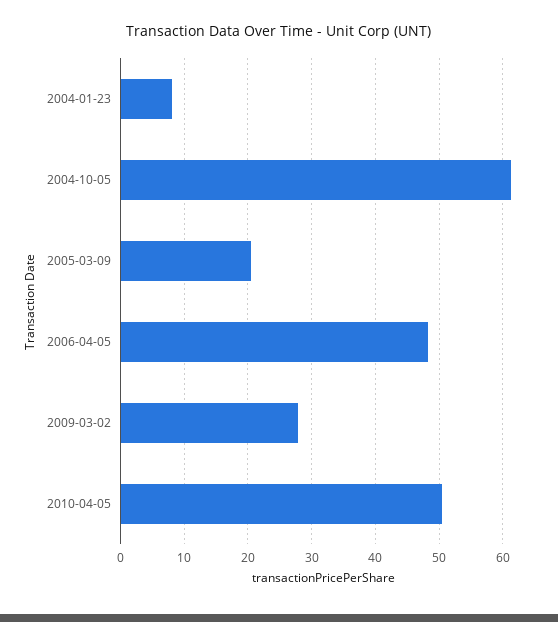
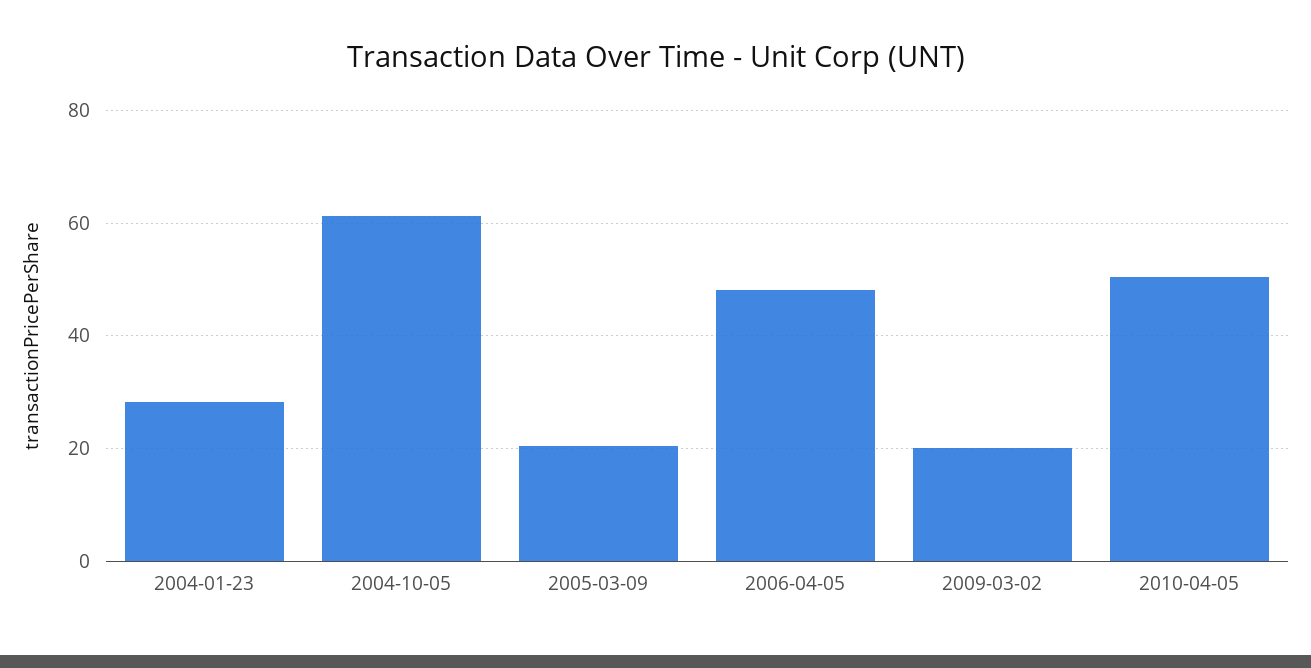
  {
-   "2004-01-23": 8,
+   "2004-01-23": 28,
    "2004-10-05": 61,
    "2005-03-09": 20,
    "2006-04-05": 48,
-   "2009-03-02": 28,
+   "2009-03-02": 20,
    "2010-04-05": 50
  }

